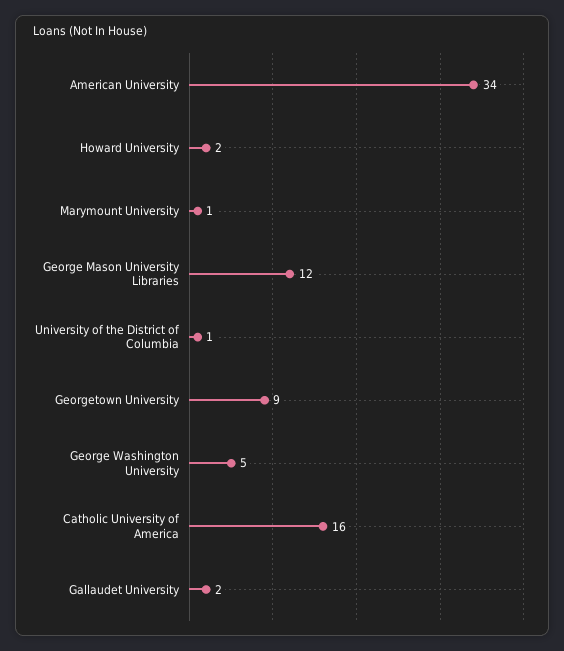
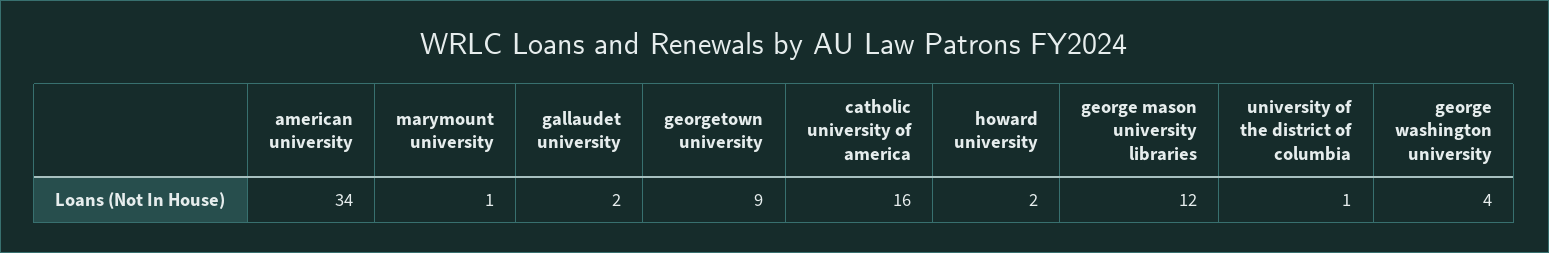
  {
    "American University": 34,
    "Howard University": 2,
    "Marymount University": 1,
    "George Mason University Libraries": 12,
    "University of the District of Columbia": 1,
    "Georgetown University": 9,
-   "George Washington University": 5,
+   "George Washington University": 4,
    "Catholic University of America": 16,
    "Gallaudet University": 2
  }

